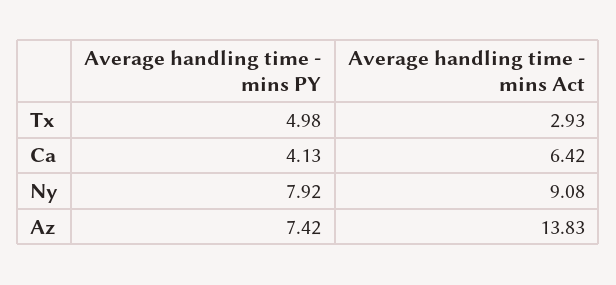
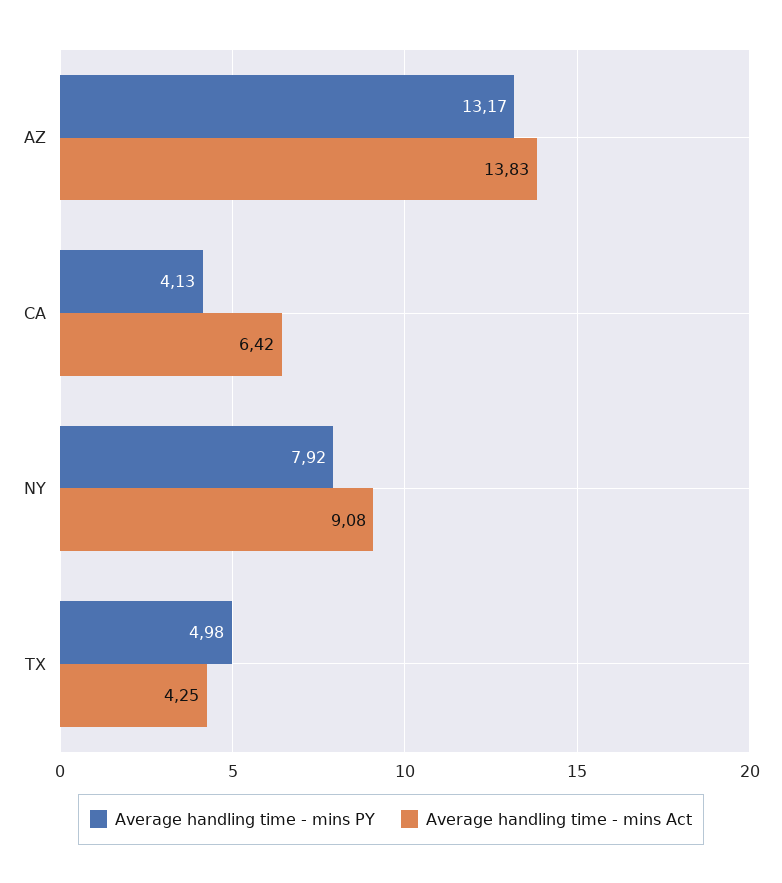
  {
    "Average handling time - mins PY": {
      "Tx": 4.98,
      "Ca": 4.13,
      "Ny": 7.92,
-     "Az": 7.42
+     "Az": 13.17
    },
    "Average handling time - mins Act": {
-     "Tx": 2.93,
+     "Tx": 4.25,
      "Ca": 6.42,
      "Ny": 9.08,
      "Az": 13.83
    }
  }

